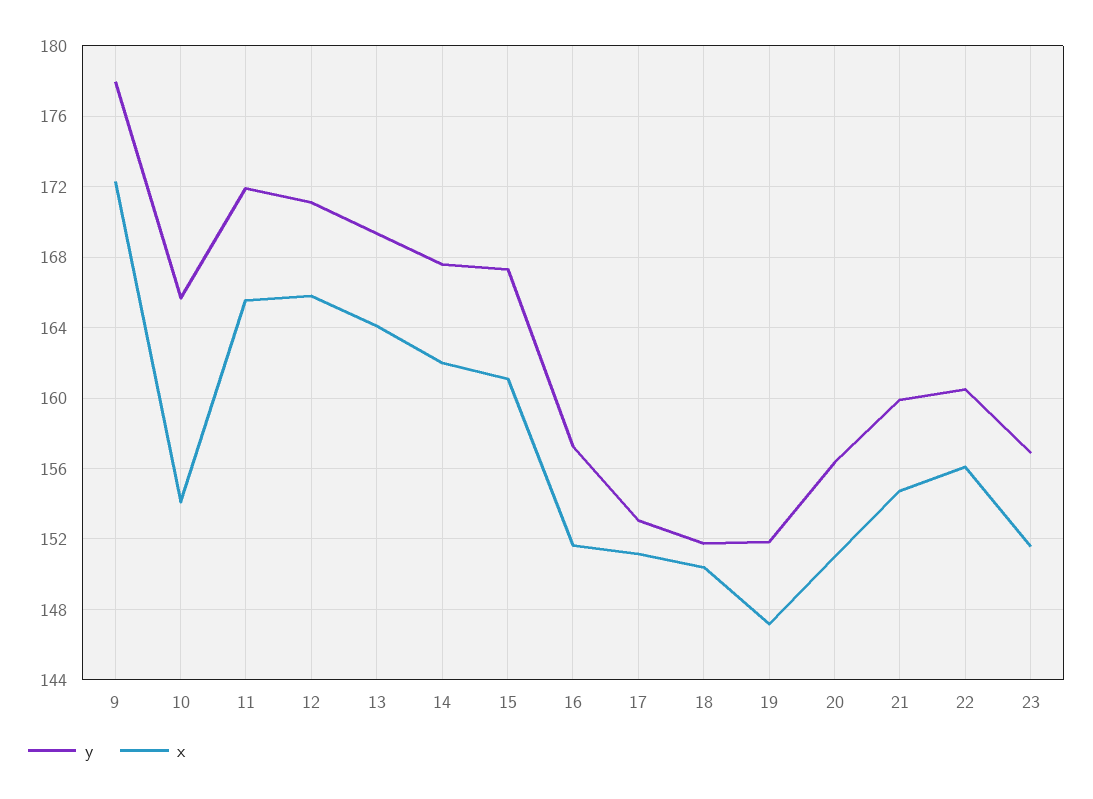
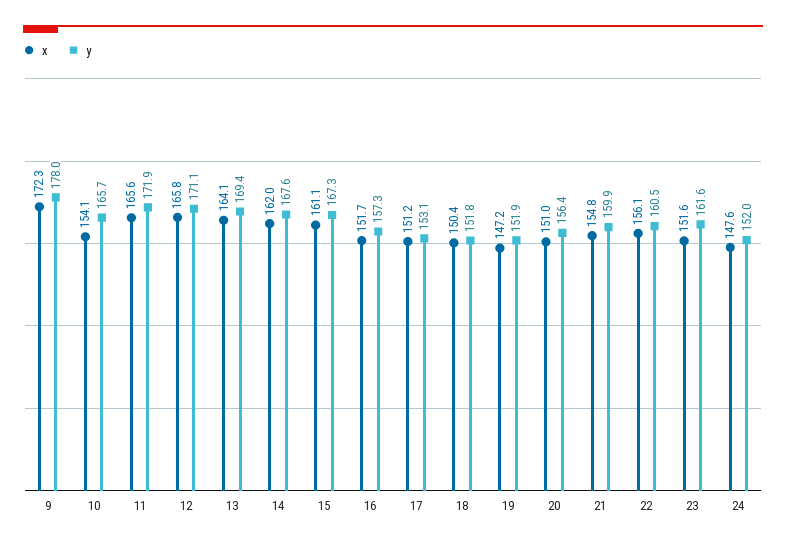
  {
    "y": {
      "9": 178,
      "10": 165.7,
      "11": 171.9,
      "12": 171.1,
      "13": 169.4,
      "14": 167.6,
      "15": 167.3,
      "16": 157.3,
      "17": 153.1,
      "18": 151.8,
      "19": 151.9,
      "20": 156.4,
      "21": 159.9,
      "22": 160.5,
-     "23": 157
+     "23": 161.6,
+     "24": 152
    },
    "x": {
      "9": 172.3,
      "10": 154.1,
      "11": 165.6,
      "12": 165.8,
      "13": 164.1,
      "14": 162,
      "15": 161.1,
      "16": 151.7,
      "17": 151.2,
      "18": 150.4,
      "19": 147.2,
      "20": 151,
      "21": 154.8,
      "22": 156.1,
-     "23": 151.6
+     "23": 151.6,
+     "24": 147.6
    }
  }

